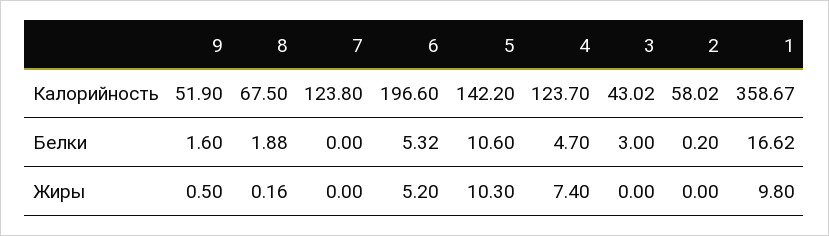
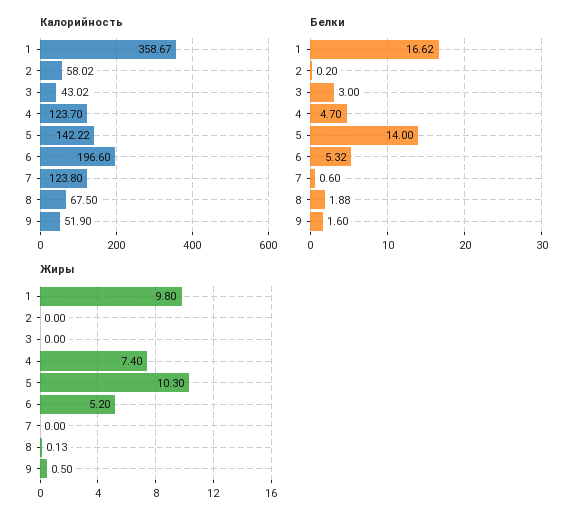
  {
    "Калорийность": {
      "9": 51.9,
      "8": 67.5,
      "7": 123.8,
      "6": 196.6,
-     "5": 142.2,
+     "5": 142.22,
      "4": 123.7,
      "3": 43.02,
      "2": 58.02,
      "1": 358.67
    },
    "Белки": {
      "9": 1.6,
      "8": 1.88,
-     "7": 0,
+     "7": 0.6,
      "6": 5.32,
-     "5": 10.6,
+     "5": 14,
      "4": 4.7,
      "3": 3,
      "2": 0.2,
      "1": 16.62
    },
    "Жиры": {
      "9": 0.5,
-     "8": 0.16,
+     "8": 0.13,
      "7": 0,
      "6": 5.2,
      "5": 10.3,
      "4": 7.4,
      "3": 0,
      "2": 0,
      "1": 9.8
    }
  }

